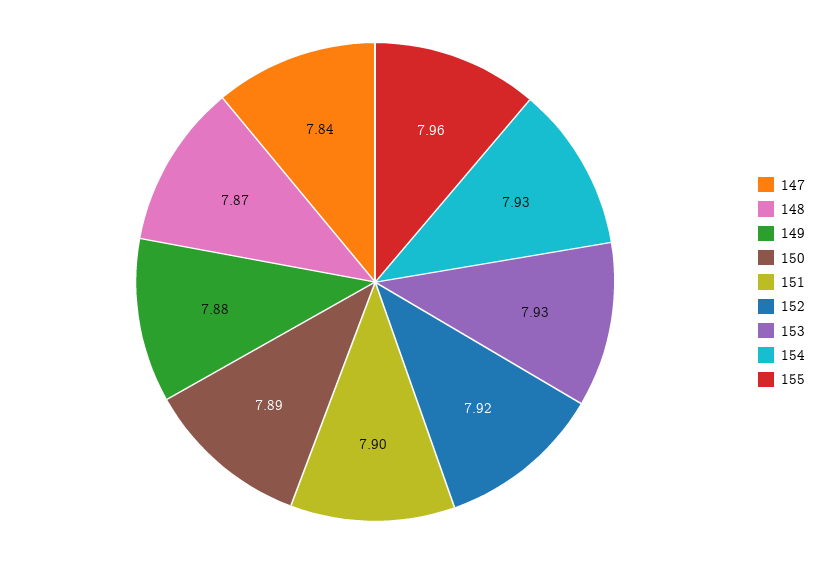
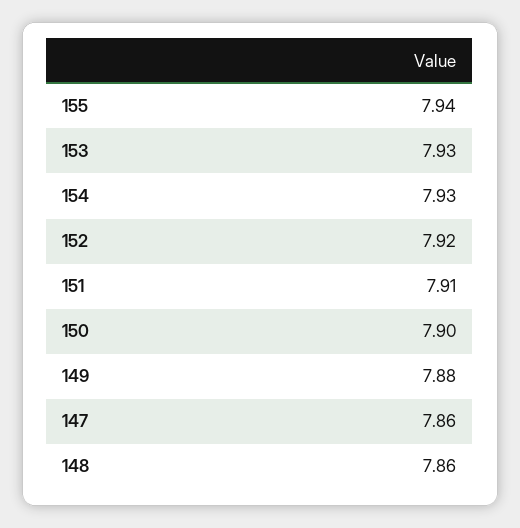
  {
-   "147": 7.84,
+   "147": 7.86,
-   "148": 7.87,
+   "148": 7.86,
    "149": 7.88,
-   "150": 7.89,
+   "150": 7.9,
-   "151": 7.9,
+   "151": 7.91,
    "152": 7.92,
    "153": 7.93,
    "154": 7.93,
-   "155": 7.96
+   "155": 7.94
  }

